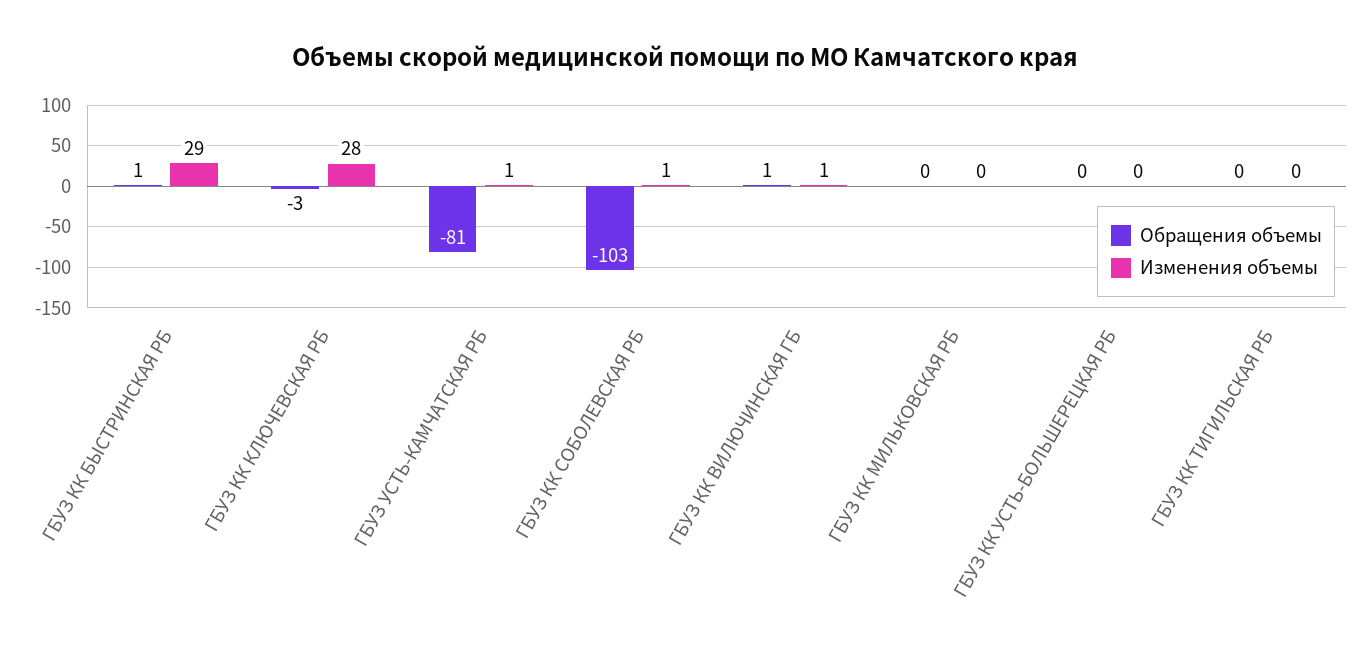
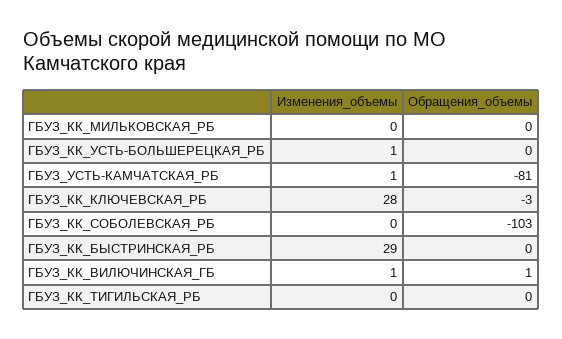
  {
    "Обращения объемы": {
-     "ГБУЗ КК БЫСТРИНСКАЯ РБ": 1,
+     "ГБУЗ КК БЫСТРИНСКАЯ РБ": 0,
      "ГБУЗ КК КЛЮЧЕВСКАЯ РБ": -3,
      "ГБУЗ УСТЬ-КАМЧАТСКАЯ РБ": -81,
      "ГБУЗ КК СОБОЛЕВСКАЯ РБ": -103,
      "ГБУЗ КК ВИЛЮЧИНСКАЯ ГБ": 1,
      "ГБУЗ КК МИЛЬКОВСКАЯ РБ": 0,
      "ГБУЗ КК УСТЬ-БОЛЬШЕРЕЦКАЯ РБ": 0,
      "ГБУЗ КК ТИГИЛЬСКАЯ РБ": 0
    },
    "Изменения объемы": {
      "ГБУЗ КК БЫСТРИНСКАЯ РБ": 29,
      "ГБУЗ КК КЛЮЧЕВСКАЯ РБ": 28,
      "ГБУЗ УСТЬ-КАМЧАТСКАЯ РБ": 1,
-     "ГБУЗ КК СОБОЛЕВСКАЯ РБ": 1,
+     "ГБУЗ КК СОБОЛЕВСКАЯ РБ": 0,
      "ГБУЗ КК ВИЛЮЧИНСКАЯ ГБ": 1,
      "ГБУЗ КК МИЛЬКОВСКАЯ РБ": 0,
-     "ГБУЗ КК УСТЬ-БОЛЬШЕРЕЦКАЯ РБ": 0,
+     "ГБУЗ КК УСТЬ-БОЛЬШЕРЕЦКАЯ РБ": 1,
      "ГБУЗ КК ТИГИЛЬСКАЯ РБ": 0
    }
  }

